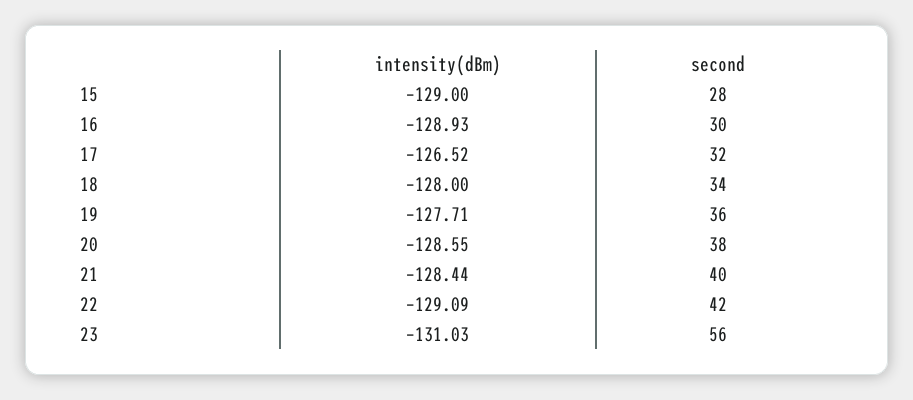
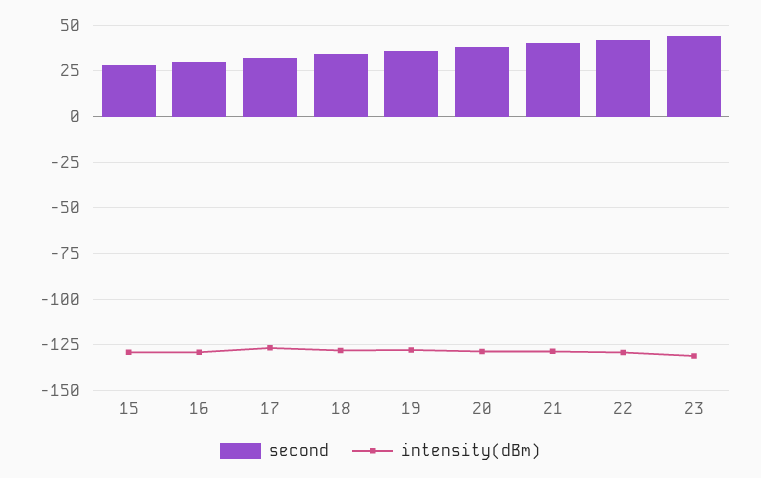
  {
    "intensity(dBm)": {
      "15": -129,
      "16": -128.93,
      "17": -126.52,
      "18": -128,
      "19": -127.71,
      "20": -128.55,
      "21": -128.44,
      "22": -129.09,
      "23": -131.03
    },
    "second": {
      "15": 28,
      "16": 30,
      "17": 32,
      "18": 34,
      "19": 36,
      "20": 38,
      "21": 40,
      "22": 42,
-     "23": 56
+     "23": 45
    }
  }

